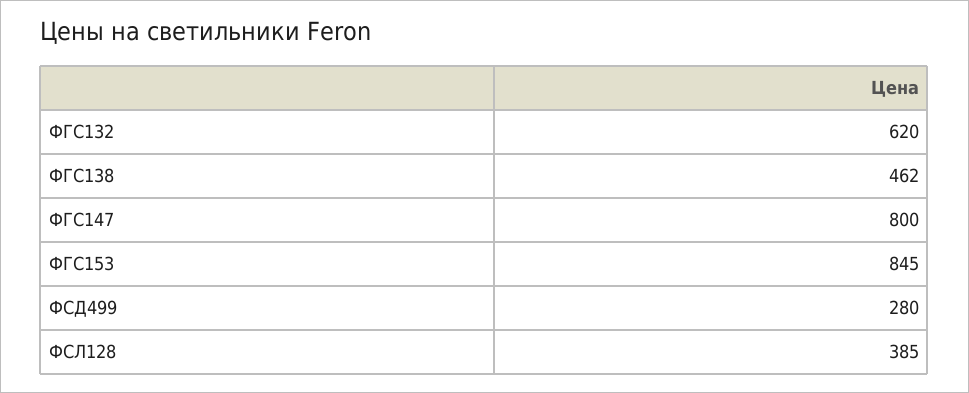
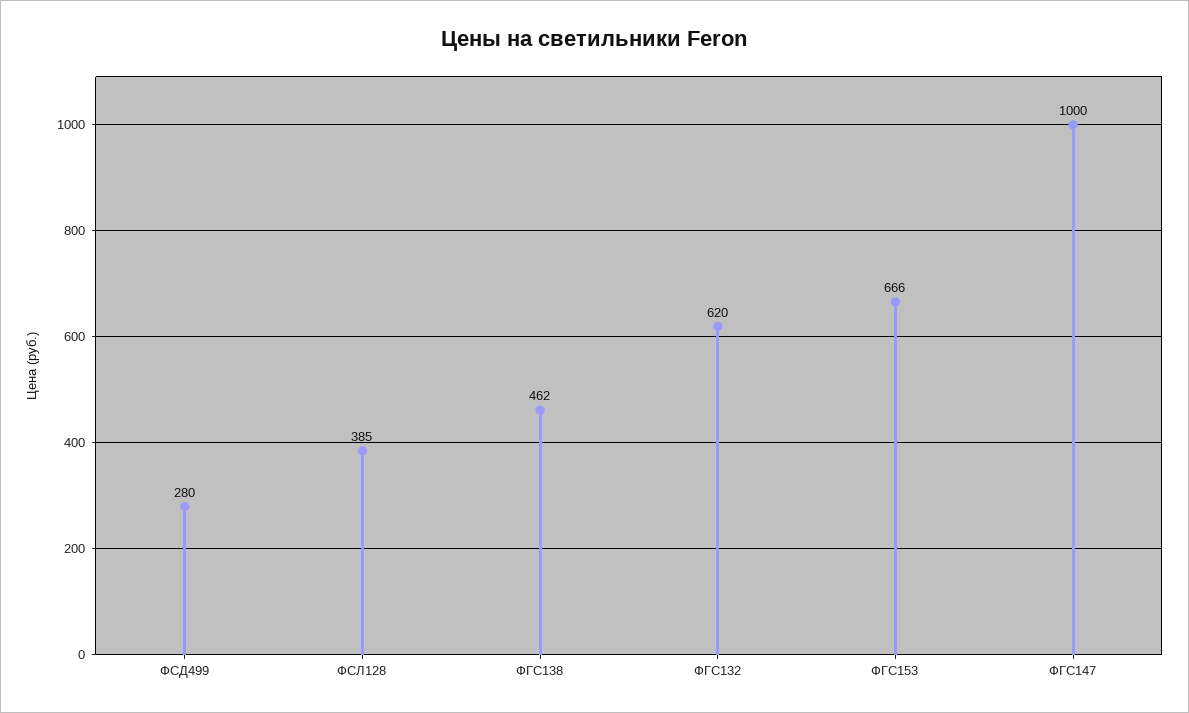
  {
    "ФГС132": 620,
    "ФГС138": 462,
-   "ФГС147": 800,
+   "ФГС147": 1000,
-   "ФГС153": 845,
+   "ФГС153": 666,
    "ФСД499": 280,
    "ФСЛ128": 385
  }

